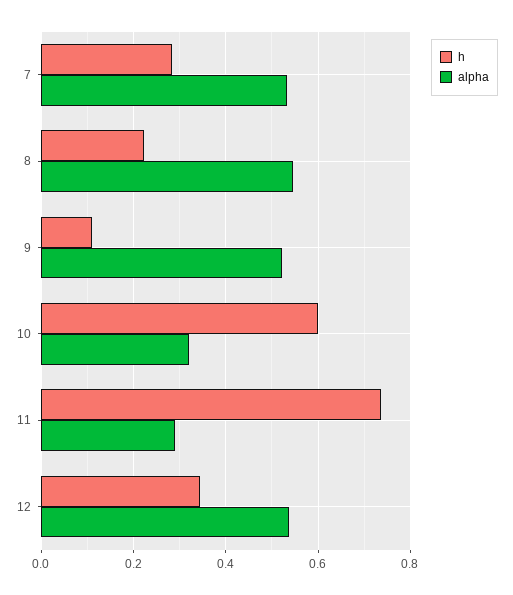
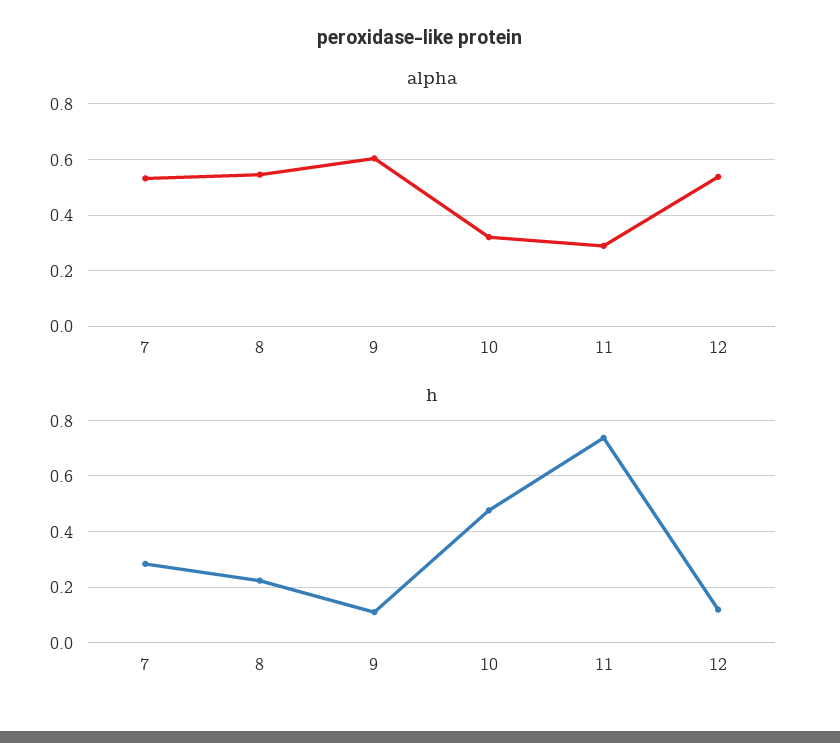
  {
    "h": {
      "7": 0.28,
      "8": 0.22,
      "9": 0.1,
-     "10": 0.6,
+     "10": 0.475,
      "11": 0.74,
-     "12": 0.34
+     "12": 0.125
    },
    "alpha": {
      "7": 0.54,
      "8": 0.54,
-     "9": 0.52,
+     "9": 0.6,
      "10": 0.32,
      "11": 0.28,
      "12": 0.54
    }
  }

